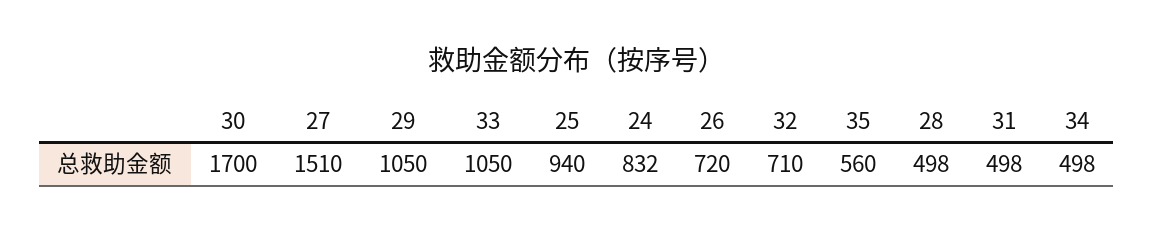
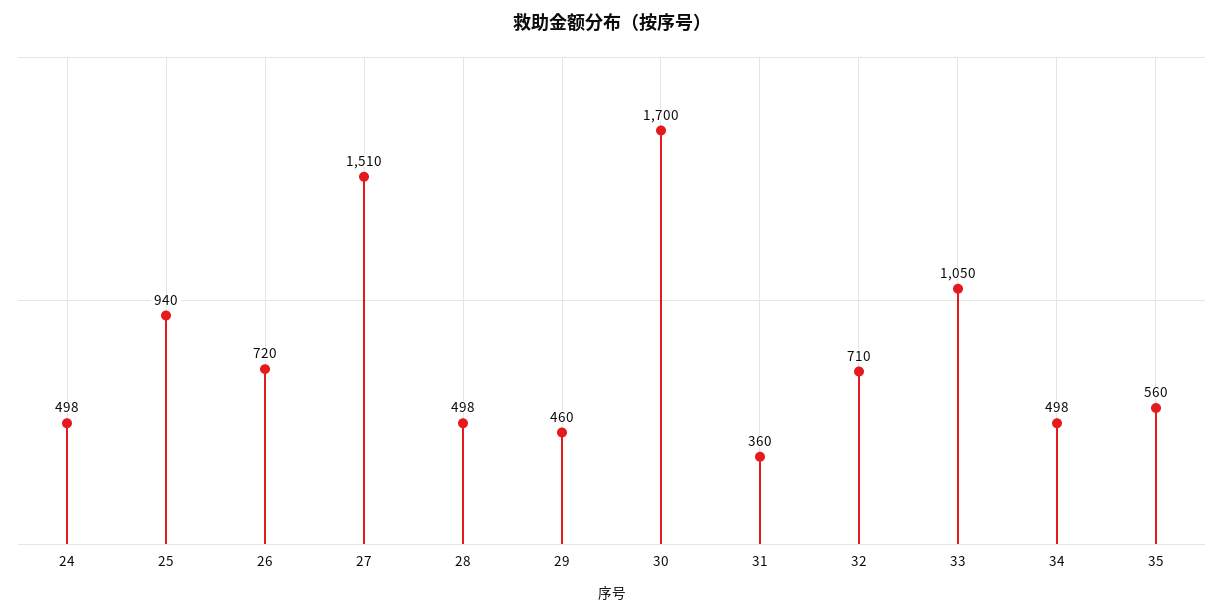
  {
    "30": 1700,
    "27": 1510,
-   "29": 1050,
+   "29": 460,
    "33": 1050,
    "25": 940,
-   "24": 832,
+   "24": 498,
    "26": 720,
    "32": 710,
    "35": 560,
    "28": 498,
-   "31": 498,
+   "31": 360,
    "34": 498
  }

